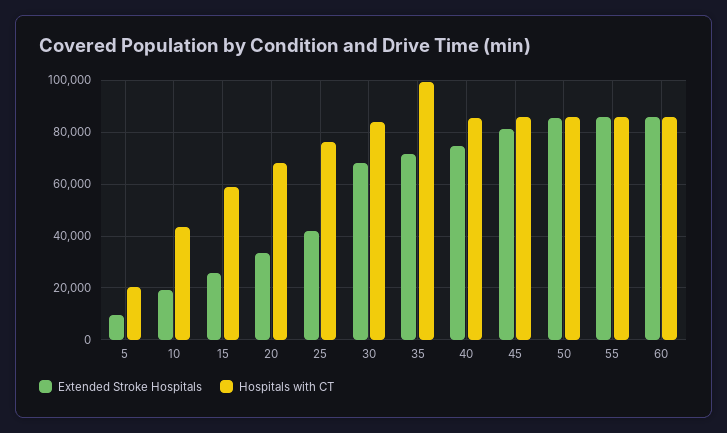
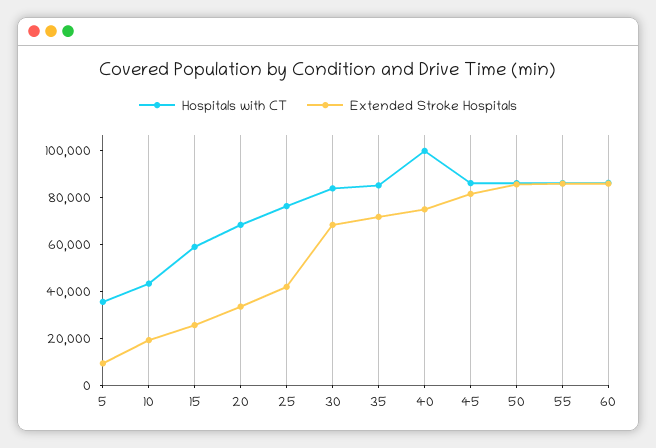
  {
    "Extended Stroke Hospitals": {
      "5": 10000,
      "10": 20000,
      "15": 25000,
      "20": 32500,
      "25": 42500,
      "30": 67500,
      "35": 72500,
      "40": 75000,
      "45": 82500,
      "50": 85000,
      "55": 85000,
      "60": 85000
    },
    "Hospitals with CT": {
-     "5": 20000,
+     "5": 35000,
      "10": 42500,
      "15": 60000,
      "20": 67500,
      "25": 75000,
      "30": 85000,
-     "35": 100000,
+     "35": 85000,
-     "40": 85000,
+     "40": 100000,
      "45": 85000,
      "50": 85000,
      "55": 85000,
      "60": 85000
    }
  }

